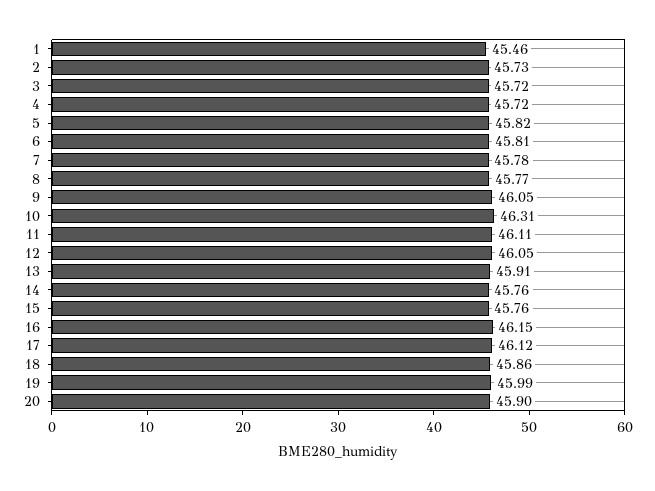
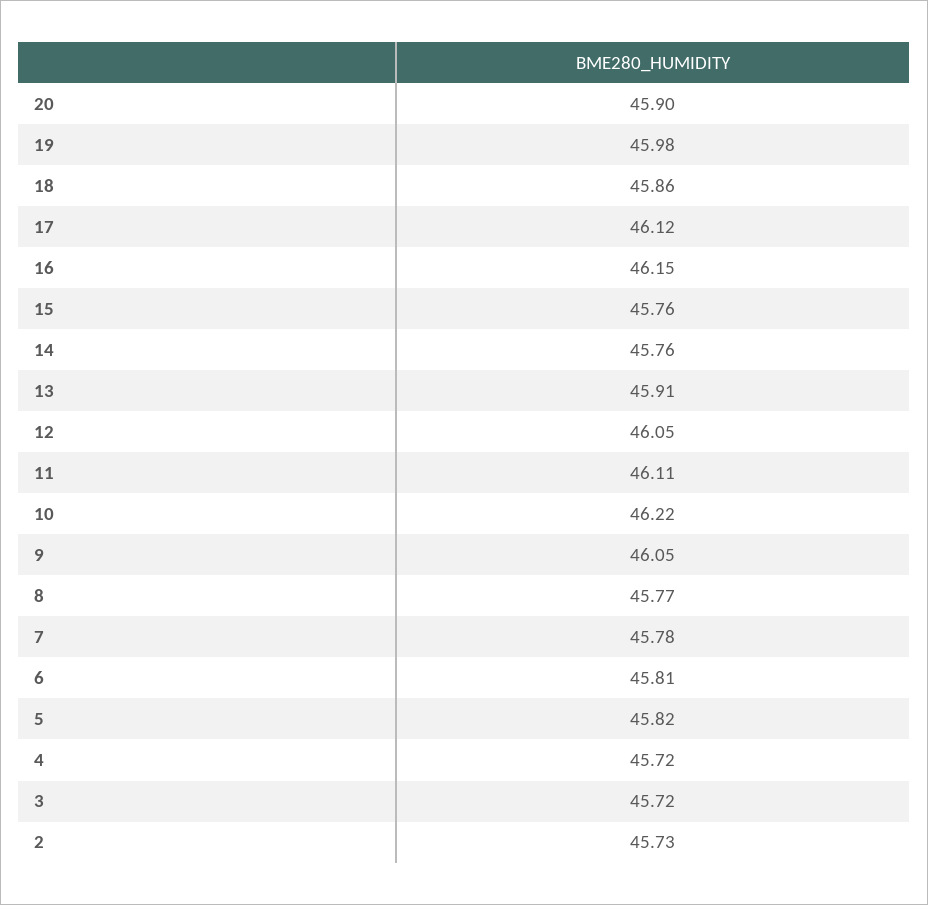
  {
-   "1": 45.46,
    "2": 45.73,
    "3": 45.72,
    "4": 45.72,
    "5": 45.82,
    "6": 45.81,
    "7": 45.78,
    "8": 45.77,
    "9": 46.05,
-   "10": 46.31,
+   "10": 46.22,
    "11": 46.11,
    "12": 46.05,
    "13": 45.91,
    "14": 45.76,
    "15": 45.76,
    "16": 46.15,
    "17": 46.12,
    "18": 45.86,
-   "19": 45.99,
+   "19": 45.98,
    "20": 45.9
  }

